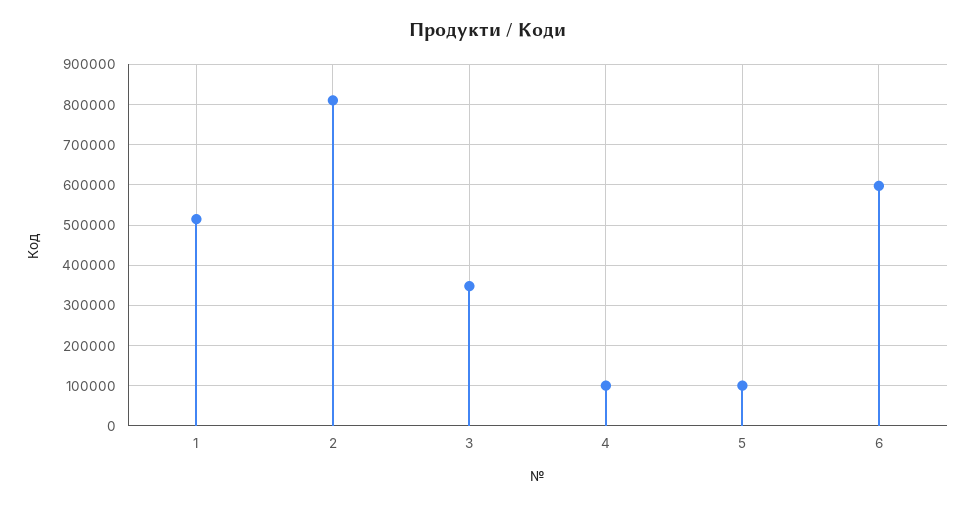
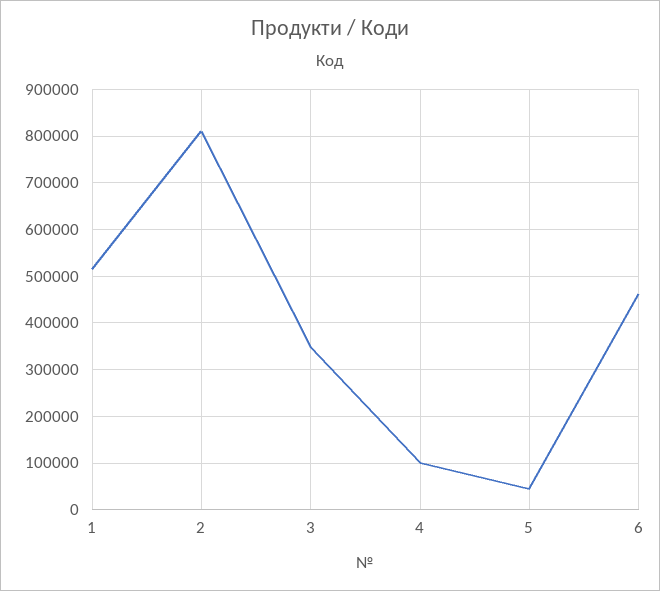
  {
    "1": 520000,
    "2": 820000,
    "3": 340000,
    "4": 100000,
-   "5": 100000,
+   "5": 40000,
-   "6": 600000
+   "6": 460000
  }

